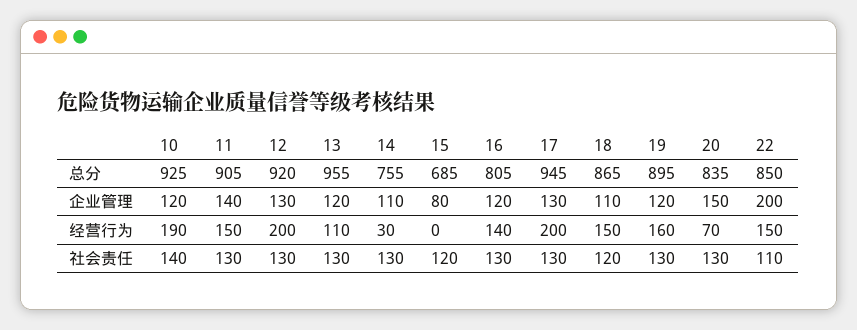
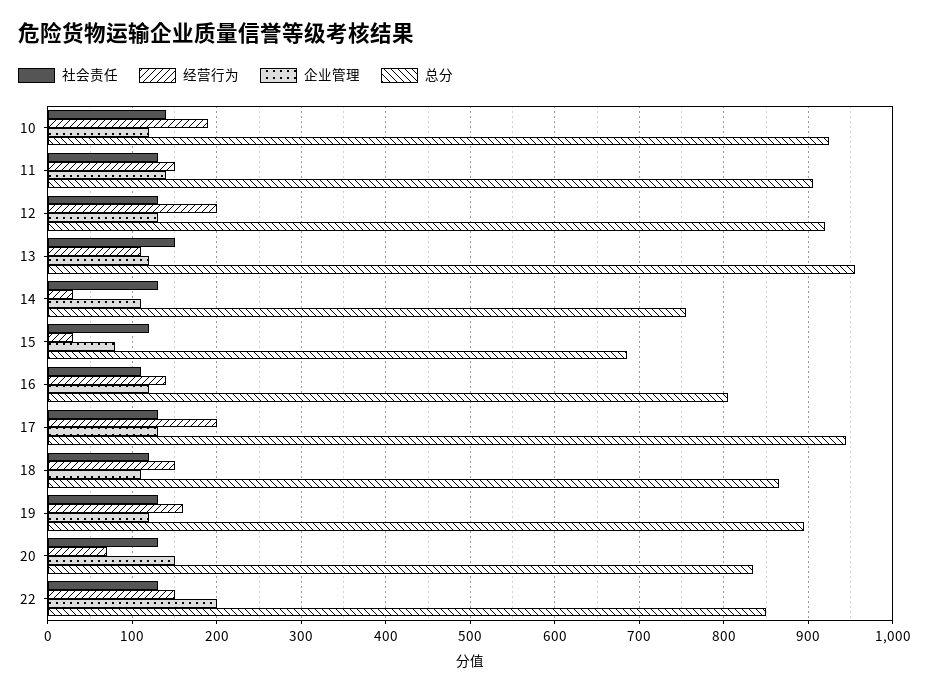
  {
    "总分": {
      "10": 925,
      "11": 905,
      "12": 920,
      "13": 955,
      "14": 755,
      "15": 685,
      "16": 805,
      "17": 945,
      "18": 865,
      "19": 895,
      "20": 835,
      "22": 850
    },
    "企业管理": {
      "10": 120,
      "11": 140,
      "12": 130,
      "13": 120,
      "14": 110,
      "15": 80,
      "16": 120,
      "17": 130,
      "18": 110,
      "19": 120,
      "20": 150,
      "22": 200
    },
    "经营行为": {
      "10": 190,
      "11": 150,
      "12": 200,
      "13": 110,
      "14": 30,
-     "15": 0,
+     "15": 30,
      "16": 140,
      "17": 200,
      "18": 150,
      "19": 160,
      "20": 70,
      "22": 150
    },
    "社会责任": {
      "10": 140,
      "11": 130,
      "12": 130,
-     "13": 130,
+     "13": 150,
      "14": 130,
      "15": 120,
-     "16": 130,
+     "16": 110,
      "17": 130,
      "18": 120,
      "19": 130,
      "20": 130,
-     "22": 110
+     "22": 130
    }
  }

